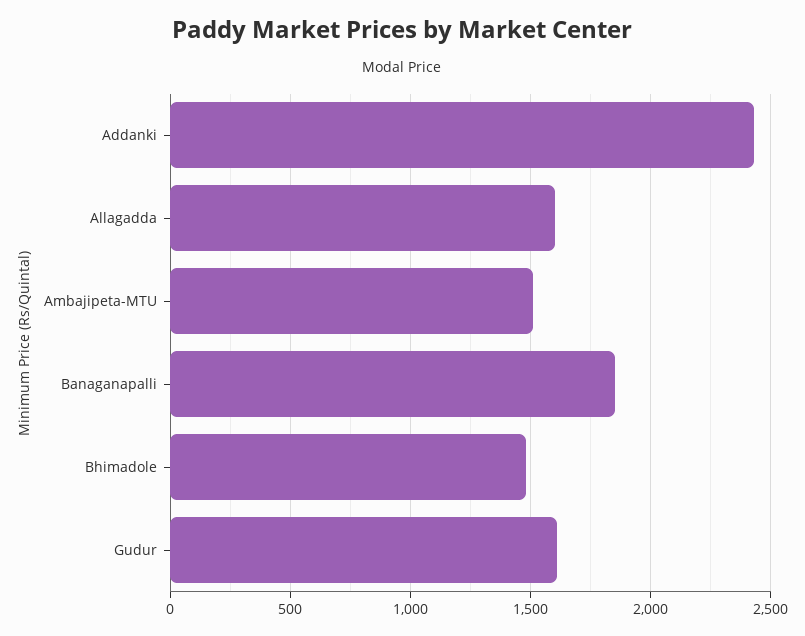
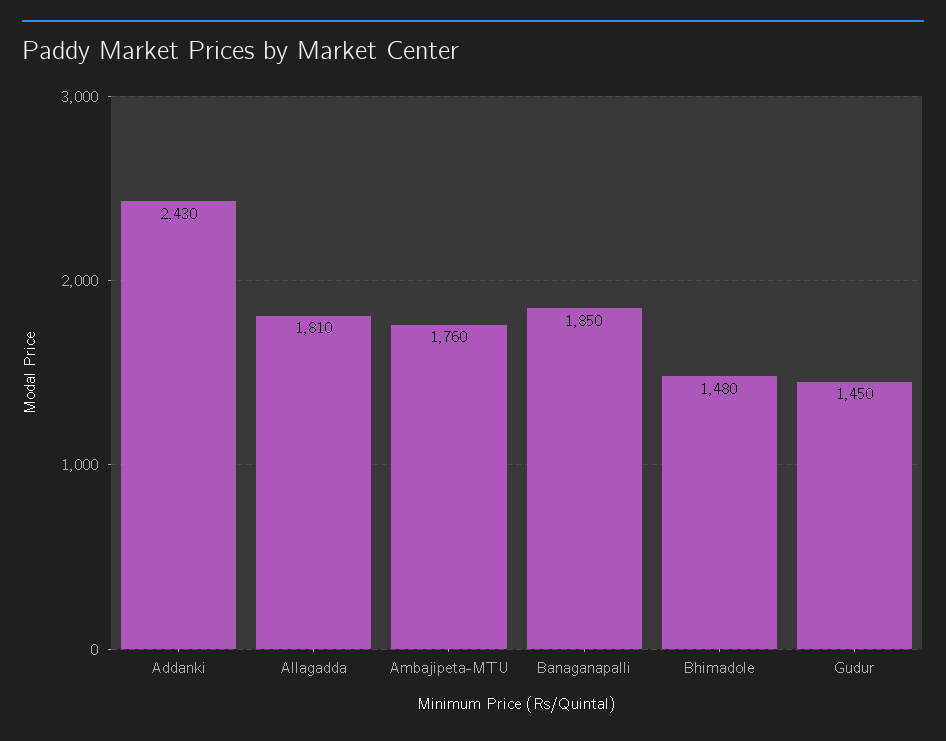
  {
    "Addanki": 2430,
-   "Allagadda": 1600,
+   "Allagadda": 1810,
-   "Ambajipeta-MTU": 1500,
+   "Ambajipeta-MTU": 1760,
    "Banaganapalli": 1850,
    "Bhimadole": 1480,
-   "Gudur": 1600
+   "Gudur": 1450
  }

